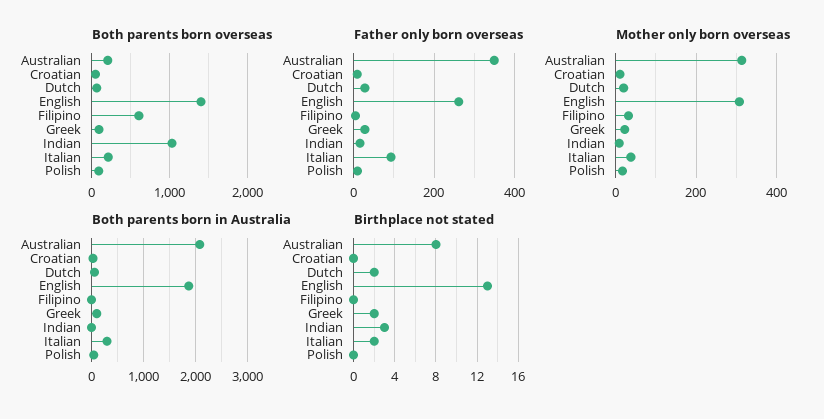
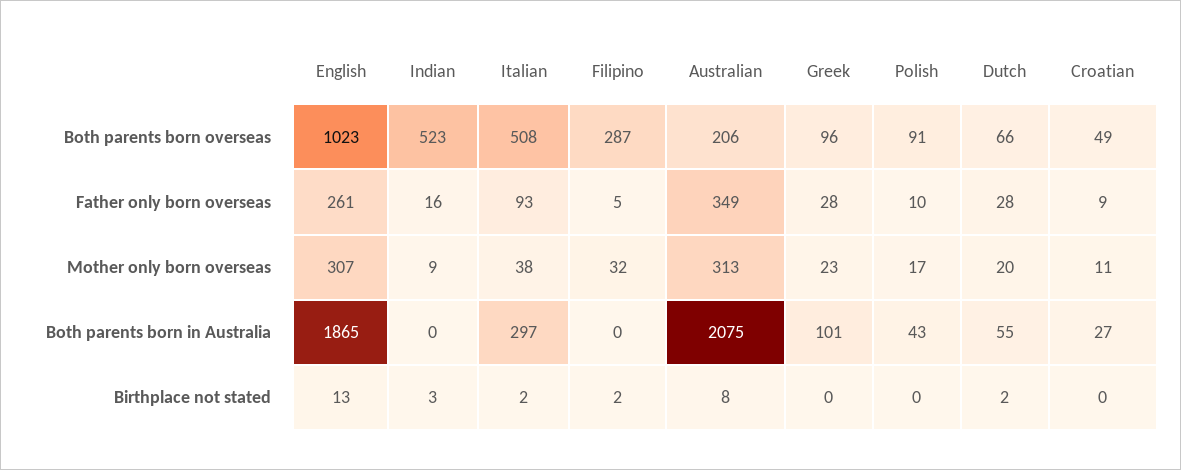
  {
    "Both parents born overseas": {
      "Australian": 206,
      "Croatian": 49,
      "Dutch": 66,
-     "English": 1400,
+     "English": 1023,
-     "Filipino": 600,
+     "Filipino": 287,
      "Greek": 96,
-     "Indian": 1000,
+     "Indian": 523,
-     "Italian": 200,
+     "Italian": 508,
      "Polish": 91
    },
    "Father only born overseas": {
      "Australian": 349,
      "Croatian": 9,
      "Dutch": 28,
      "English": 261,
      "Filipino": 5,
      "Greek": 28,
      "Indian": 16,
      "Italian": 93,
      "Polish": 10
    },
    "Mother only born overseas": {
      "Australian": 313,
      "Croatian": 11,
      "Dutch": 20,
      "English": 307,
      "Filipino": 32,
      "Greek": 23,
      "Indian": 9,
      "Italian": 38,
      "Polish": 17
    },
    "Both parents born in Australia": {
      "Australian": 2075,
      "Croatian": 27,
      "Dutch": 55,
      "English": 1865,
      "Filipino": 0,
      "Greek": 101,
      "Indian": 0,
      "Italian": 297,
      "Polish": 43
    },
    "Birthplace not stated": {
      "Australian": 8,
      "Croatian": 0,
      "Dutch": 2,
      "English": 13,
-     "Filipino": 0,
+     "Filipino": 2,
-     "Greek": 2,
+     "Greek": 0,
      "Indian": 3,
      "Italian": 2,
      "Polish": 0
    }
  }

